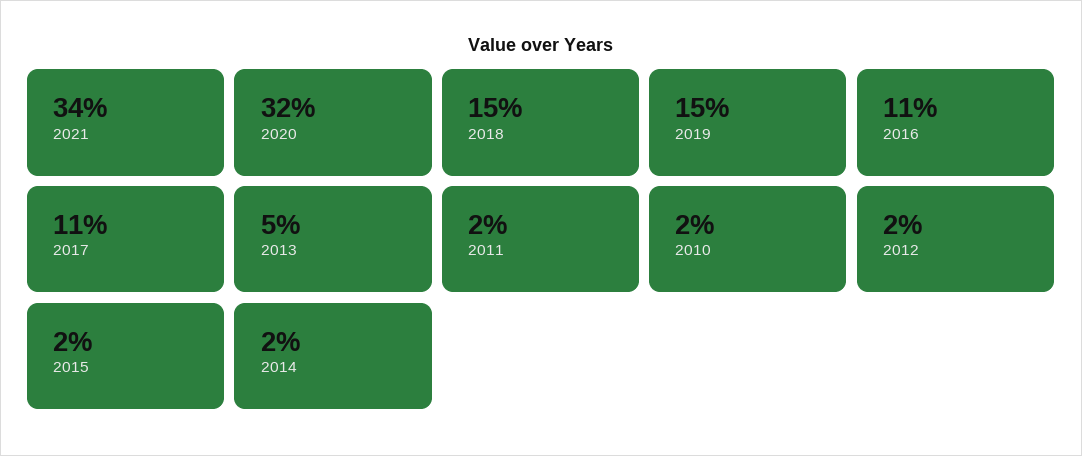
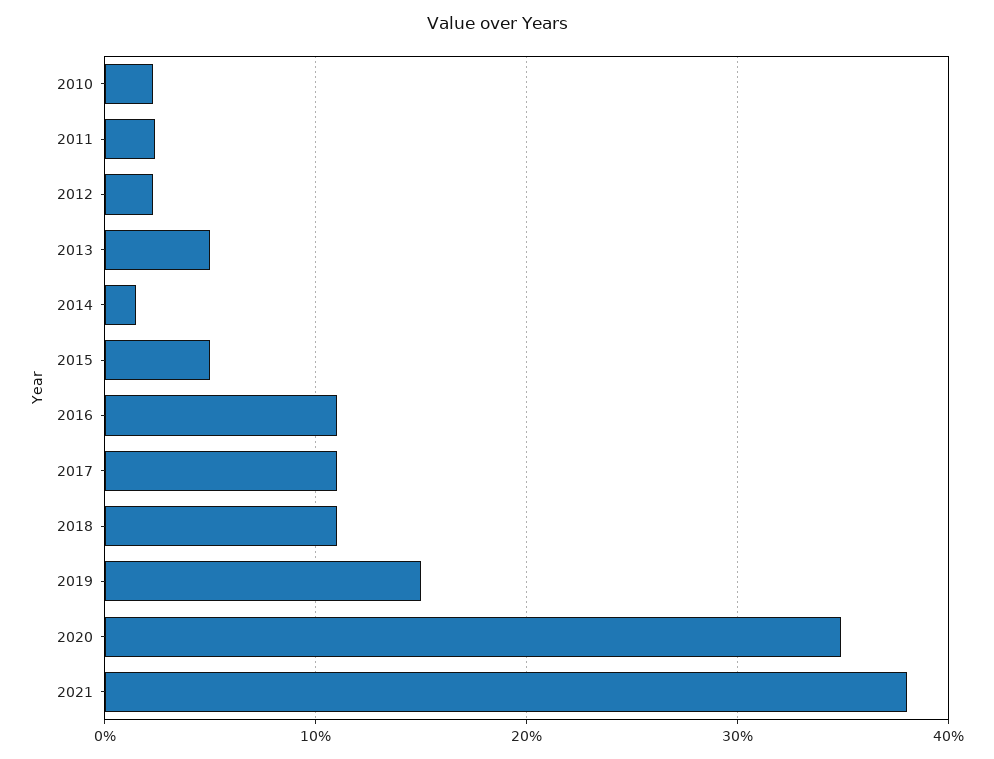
  {
-   "2021": 34,
+   "2021": 38,
-   "2020": 32,
+   "2020": 35,
-   "2018": 15,
+   "2018": 11,
    "2019": 15,
    "2016": 11,
    "2017": 11,
    "2013": 5,
    "2011": 2,
    "2010": 2,
    "2012": 2,
-   "2015": 2,
+   "2015": 5,
    "2014": 2
  }

